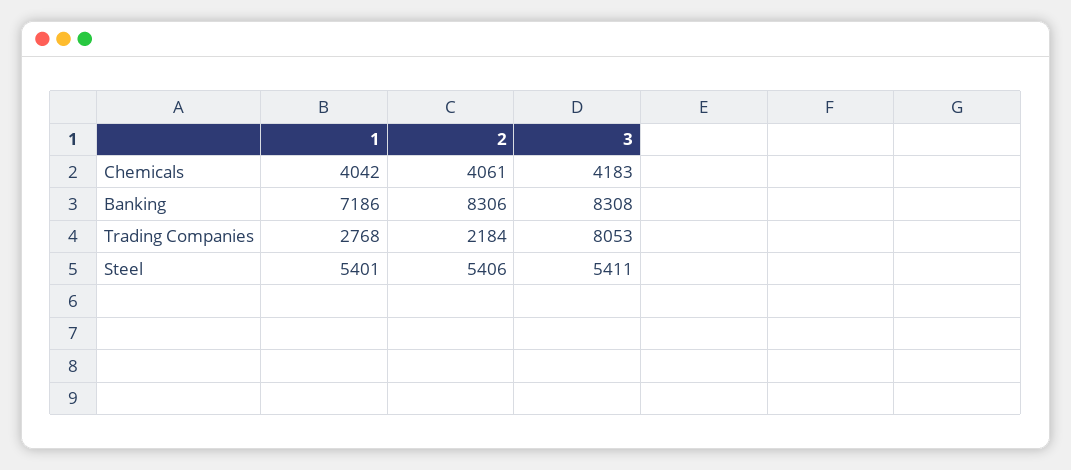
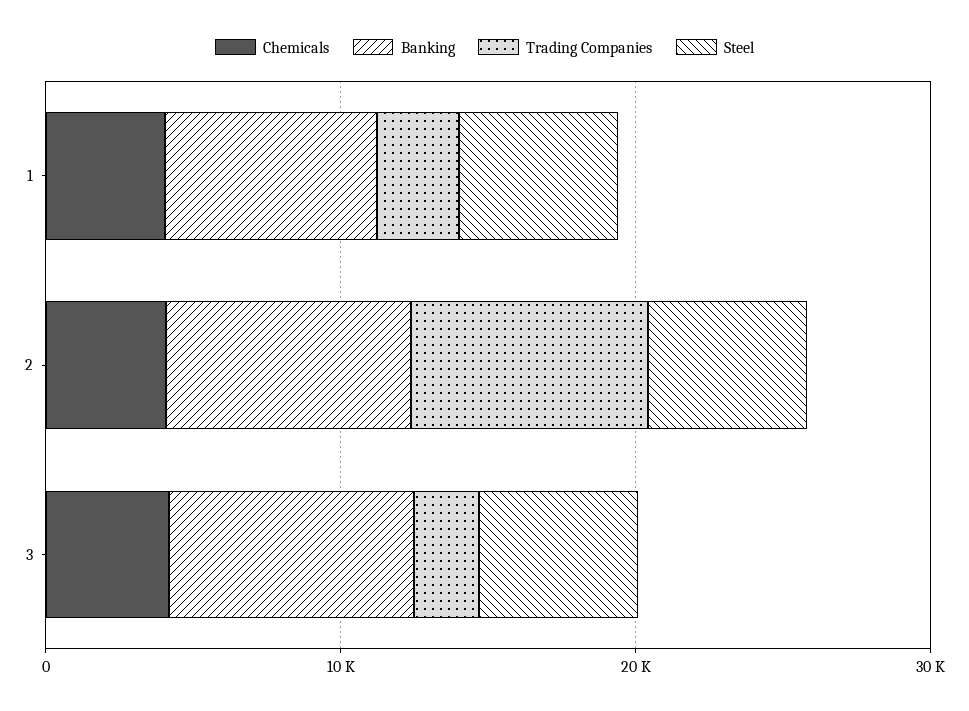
  {
    "Chemicals": {
      "1": 4042,
      "2": 4061,
      "3": 4183
    },
    "Banking": {
      "1": 7186,
      "2": 8306,
      "3": 8308
    },
    "Trading Companies": {
      "1": 2768,
-     "2": 2184,
+     "2": 8000,
-     "3": 8053
+     "3": 2000
    },
    "Steel": {
      "1": 5401,
      "2": 5406,
      "3": 5411
    }
  }

